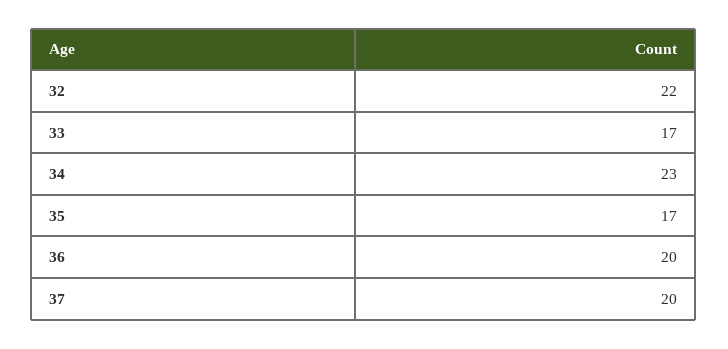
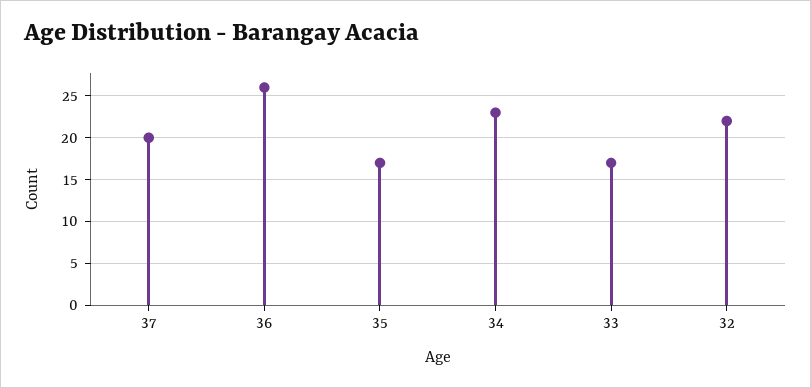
  {
    "32": 22,
    "33": 17,
    "34": 23,
    "35": 17,
-   "36": 20,
+   "36": 26,
    "37": 20
  }

